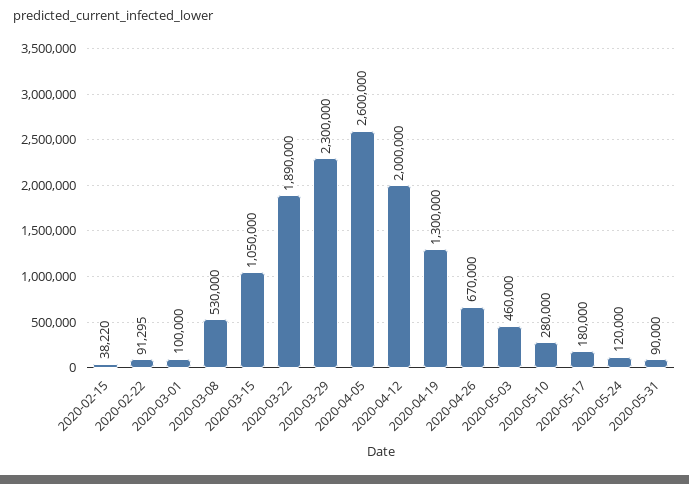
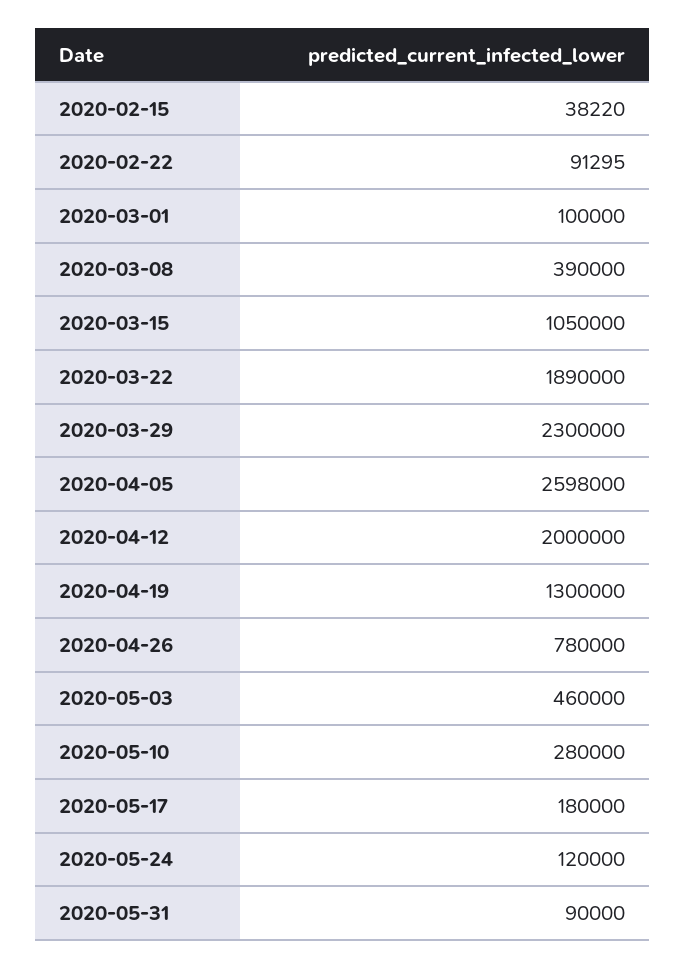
  {
    "2020-02-15": 38220,
    "2020-02-22": 91295,
    "2020-03-01": 100000,
-   "2020-03-08": 530000,
+   "2020-03-08": 390000,
    "2020-03-15": 1050000,
    "2020-03-22": 1890000,
    "2020-03-29": 2300000,
-   "2020-04-05": 2600000,
+   "2020-04-05": 2598000,
    "2020-04-12": 2000000,
    "2020-04-19": 1300000,
-   "2020-04-26": 670000,
+   "2020-04-26": 780000,
    "2020-05-03": 460000,
    "2020-05-10": 280000,
    "2020-05-17": 180000,
    "2020-05-24": 120000,
    "2020-05-31": 90000
  }

